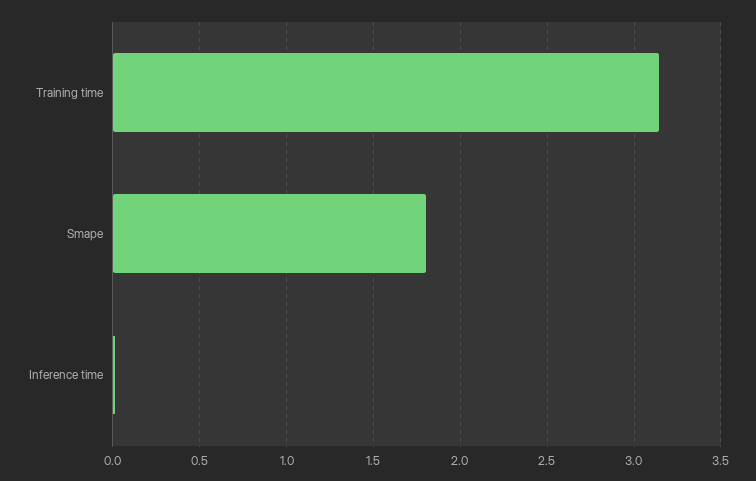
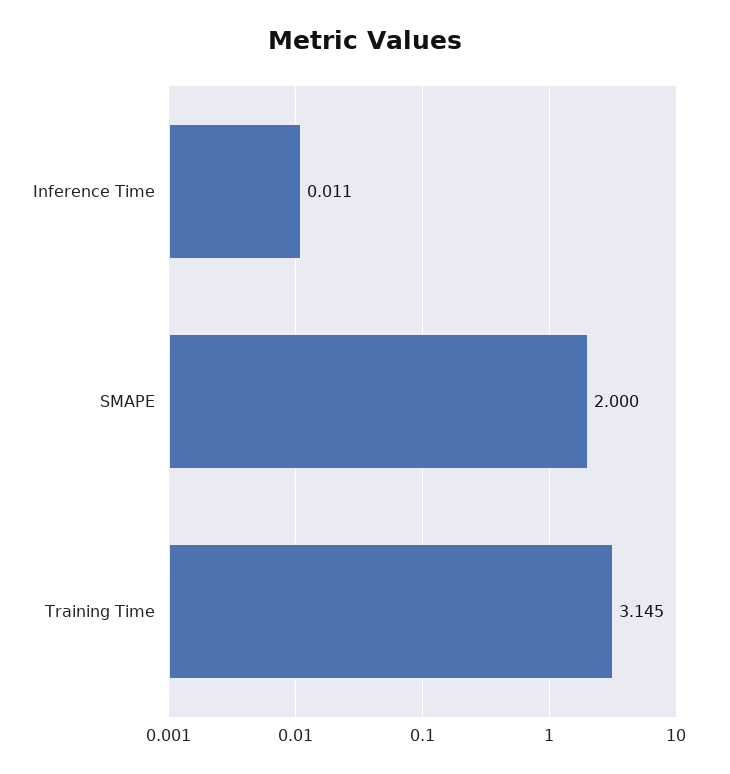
  {
    "Training time": 3.145,
-   "Smape": 1.8,
+   "Smape": 2,
    "Inference time": 0.011
  }

